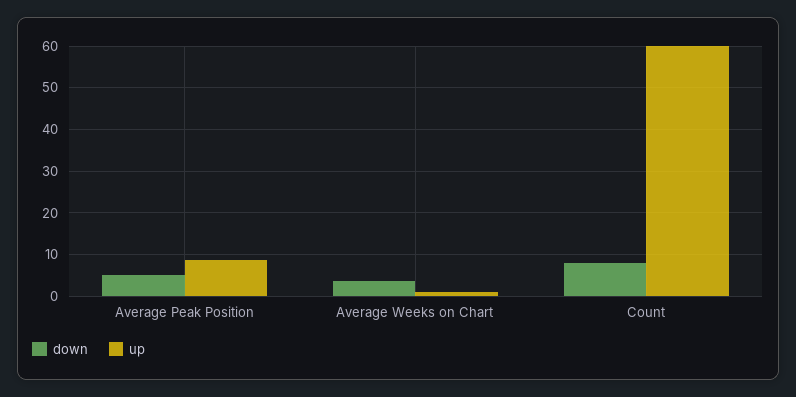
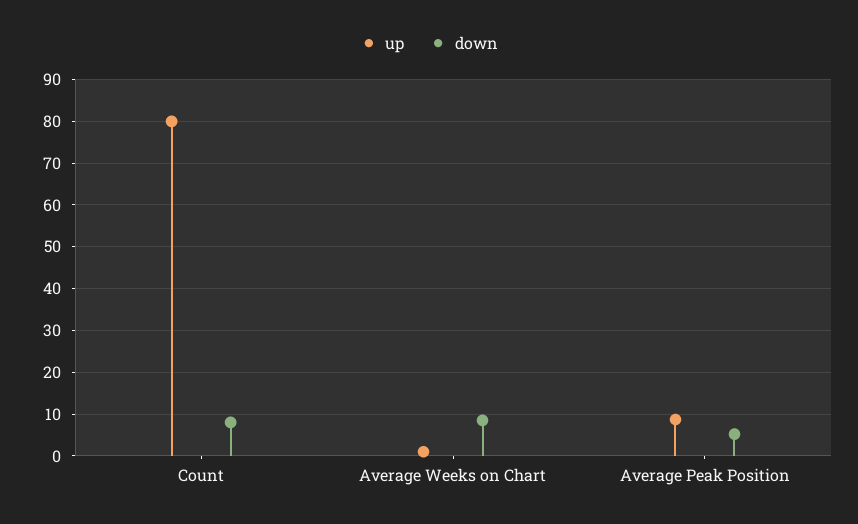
  {
    "down": {
      "Average Peak Position": 6,
-     "Average Weeks on Chart": 4,
+     "Average Weeks on Chart": 8,
      "Count": 8
    },
    "up": {
      "Average Peak Position": 8,
      "Average Weeks on Chart": 2,
-     "Count": 60
+     "Count": 80
    }
  }

